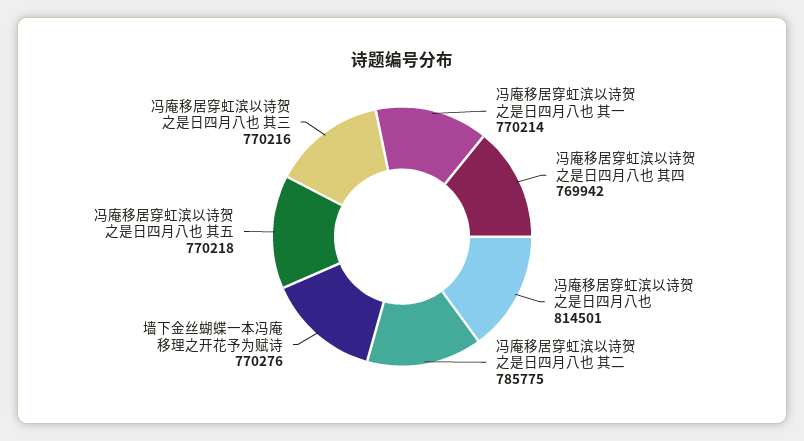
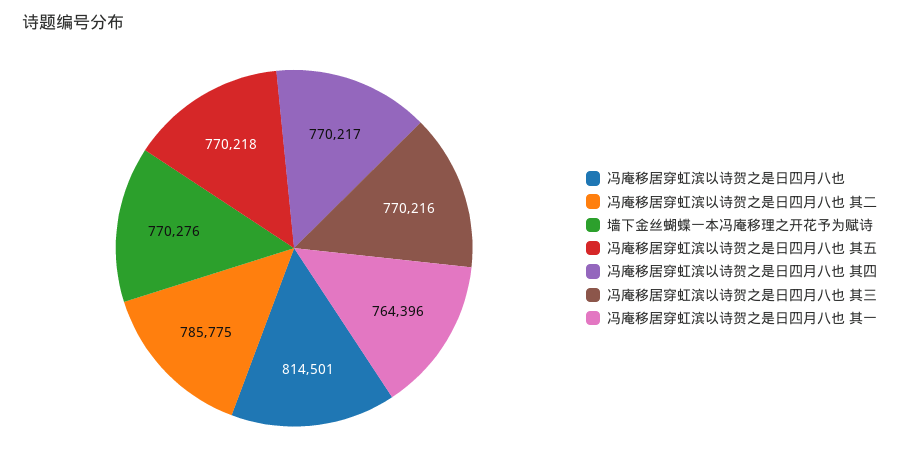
  {
-   "冯庵移居穿虹滨以诗贺之是日四月八也 其一": 770214,
+   "冯庵移居穿虹滨以诗贺之是日四月八也 其一": 764396,
-   "冯庵移居穿虹滨以诗贺之是日四月八也 其四": 769942,
+   "冯庵移居穿虹滨以诗贺之是日四月八也 其四": 770217,
    "冯庵移居穿虹滨以诗贺之是日四月八也": 814501,
    "冯庵移居穿虹滨以诗贺之是日四月八也 其二": 785775,
    "墙下金丝蝴蝶一本冯庵移理之开花予为赋诗": 770276,
    "冯庵移居穿虹滨以诗贺之是日四月八也 其五": 770218,
    "冯庵移居穿虹滨以诗贺之是日四月八也 其三": 770216
  }

